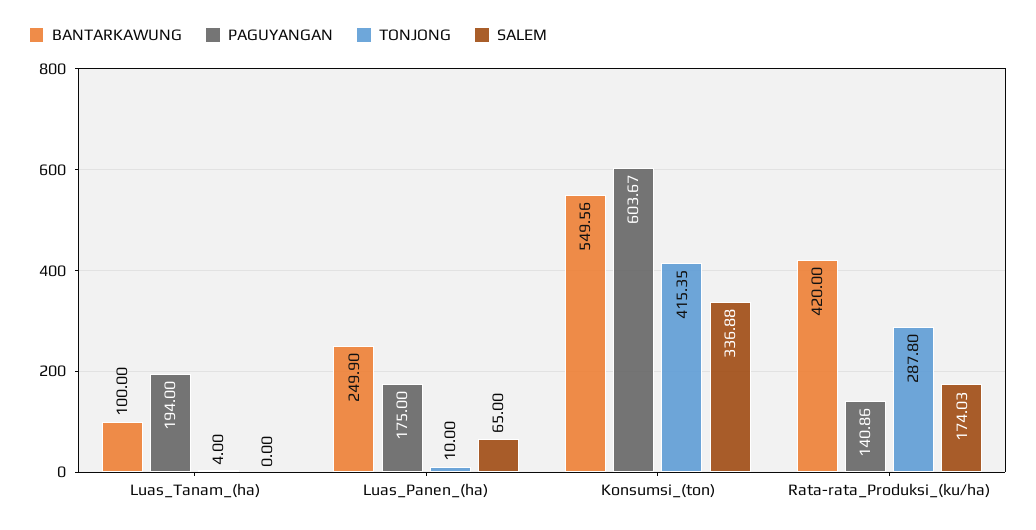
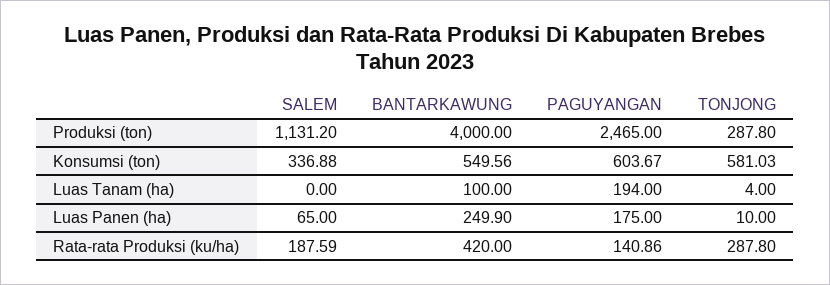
  {
    "BANTARKAWUNG": {
      "Luas_Tanam_(ha)": 100,
      "Luas_Panen_(ha)": 249.9,
      "Konsumsi_(ton)": 549.56,
-     "Rata-rata_Produksi_(ku/ha)": 420
+     "Rata-rata_Produksi_(ku/ha)": 420,
+     "Produksi (ton)": 4000
    },
    "PAGUYANGAN": {
      "Luas_Tanam_(ha)": 194,
      "Luas_Panen_(ha)": 175,
      "Konsumsi_(ton)": 603.67,
-     "Rata-rata_Produksi_(ku/ha)": 140.86
+     "Rata-rata_Produksi_(ku/ha)": 140.86,
+     "Produksi (ton)": 2465
    },
    "TONJONG": {
      "Luas_Tanam_(ha)": 4,
      "Luas_Panen_(ha)": 10,
-     "Konsumsi_(ton)": 415.35,
+     "Konsumsi_(ton)": 581.03,
-     "Rata-rata_Produksi_(ku/ha)": 287.8
+     "Rata-rata_Produksi_(ku/ha)": 287.8,
+     "Produksi (ton)": 287.8
    },
    "SALEM": {
      "Luas_Tanam_(ha)": 0,
      "Luas_Panen_(ha)": 65,
      "Konsumsi_(ton)": 336.88,
-     "Rata-rata_Produksi_(ku/ha)": 174.03
+     "Rata-rata_Produksi_(ku/ha)": 187.59,
+     "Produksi (ton)": 1131.2
    }
  }

